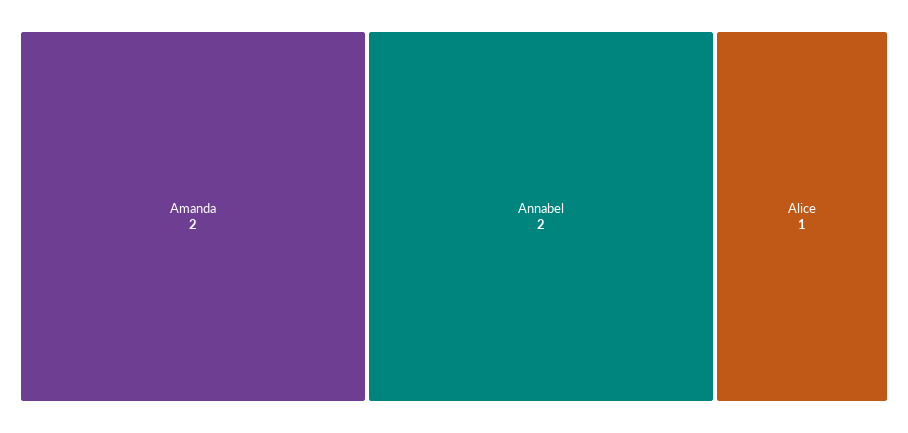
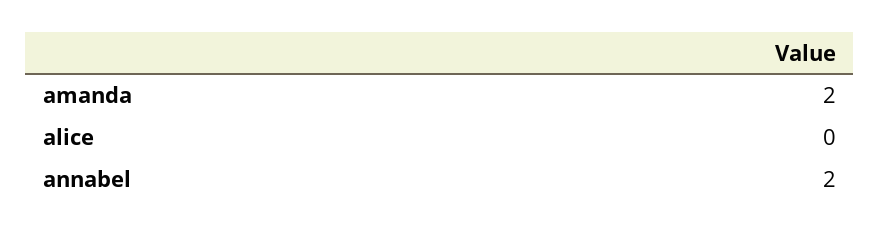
  {
    "Amanda": 2,
    "Annabel": 2,
-   "Alice": 1
+   "Alice": 0
  }

